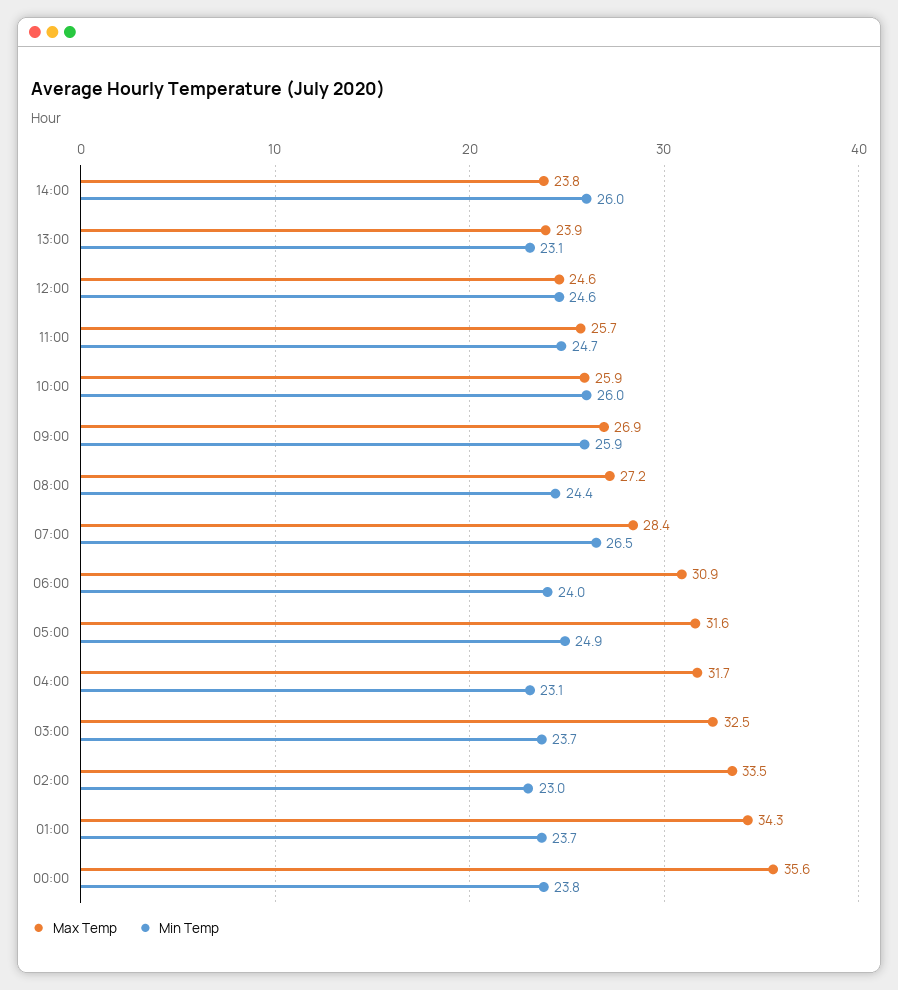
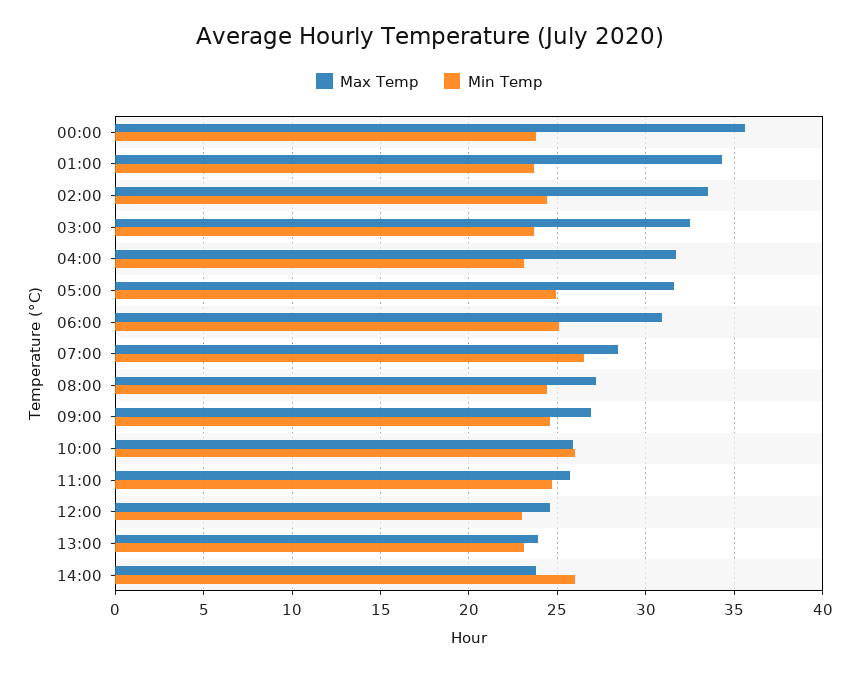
  {
    "Max Temp": {
      "14:00": 23.8,
      "13:00": 23.9,
      "12:00": 24.6,
      "11:00": 25.7,
      "10:00": 25.9,
      "09:00": 26.9,
      "08:00": 27.2,
      "07:00": 28.4,
      "06:00": 30.9,
      "05:00": 31.6,
      "04:00": 31.7,
      "03:00": 32.5,
      "02:00": 33.5,
      "01:00": 34.3,
      "00:00": 35.6
    },
    "Min Temp": {
      "14:00": 26,
      "13:00": 23.1,
-     "12:00": 24.6,
+     "12:00": 23,
      "11:00": 24.7,
      "10:00": 26,
-     "09:00": 25.9,
+     "09:00": 24.5,
      "08:00": 24.4,
      "07:00": 26.5,
-     "06:00": 24,
+     "06:00": 25,
      "05:00": 24.9,
      "04:00": 23.1,
      "03:00": 23.7,
-     "02:00": 23,
+     "02:00": 24.5,
      "01:00": 23.7,
      "00:00": 23.8
    }
  }

